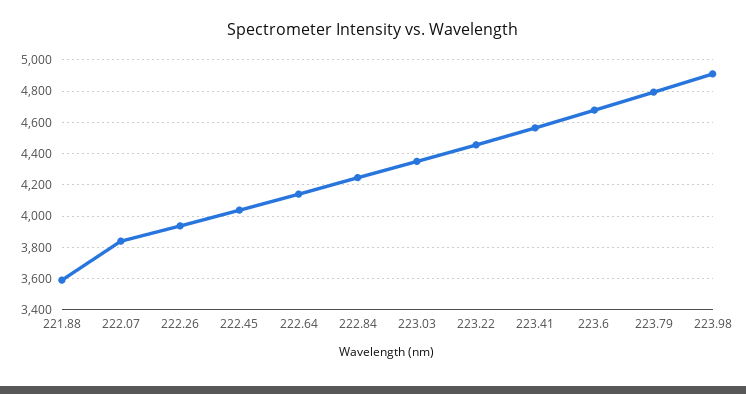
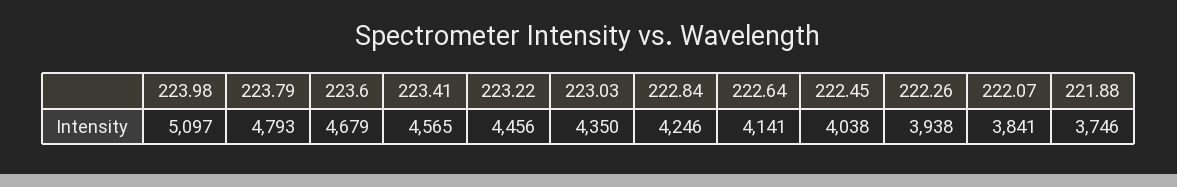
  {
-   "221.88": 3600,
+   "221.88": 3746,
    "222.07": 3841,
    "222.26": 3938,
    "222.45": 4038,
    "222.64": 4141,
    "222.84": 4246,
    "223.03": 4350,
    "223.22": 4456,
    "223.41": 4565,
    "223.6": 4679,
    "223.79": 4793,
-   "223.98": 4900
+   "223.98": 5097
  }

